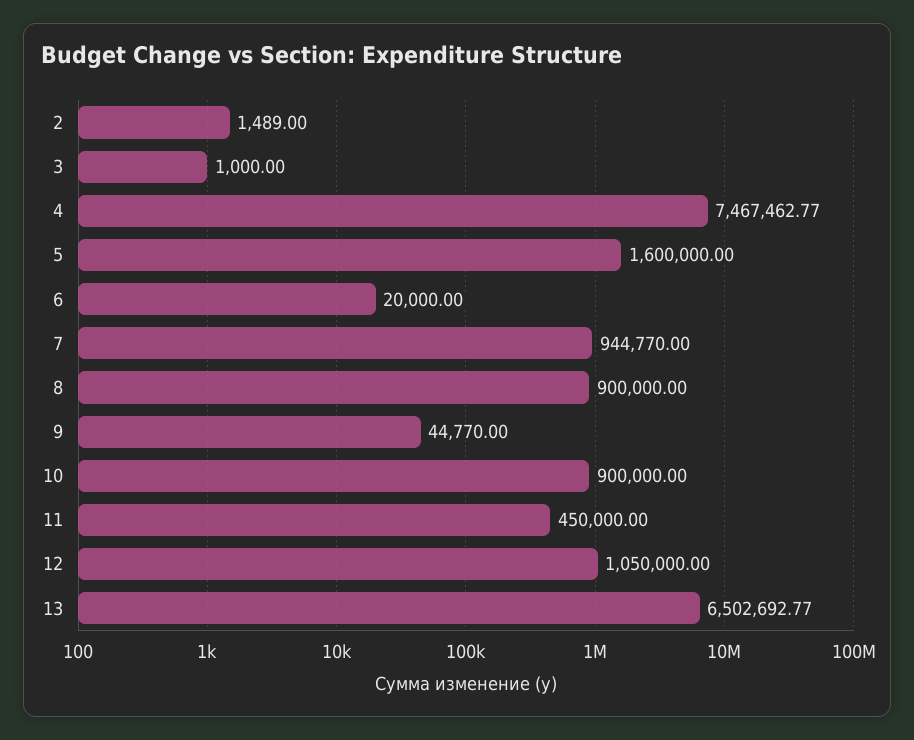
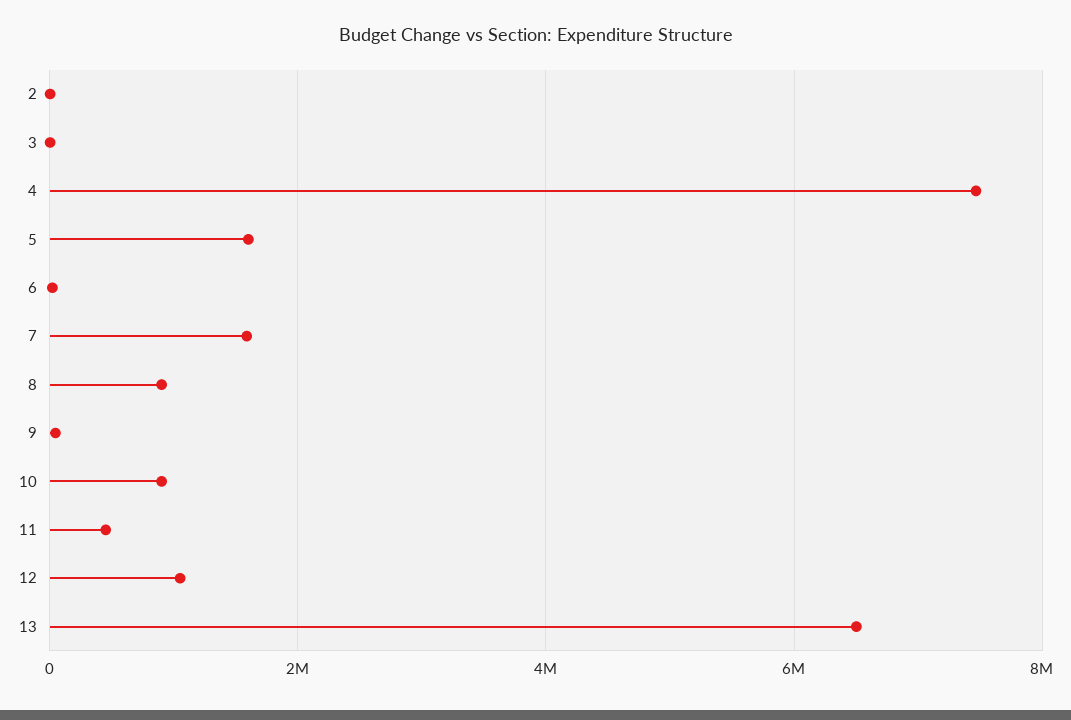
  {
    "2": 1489,
    "3": 1000,
    "4": 7467462.77,
    "5": 1600000,
    "6": 20000,
-   "7": 944770,
+   "7": 1600000,
    "8": 900000,
    "9": 44770,
    "10": 900000,
    "11": 450000,
    "12": 1050000,
    "13": 6502692.77
  }

